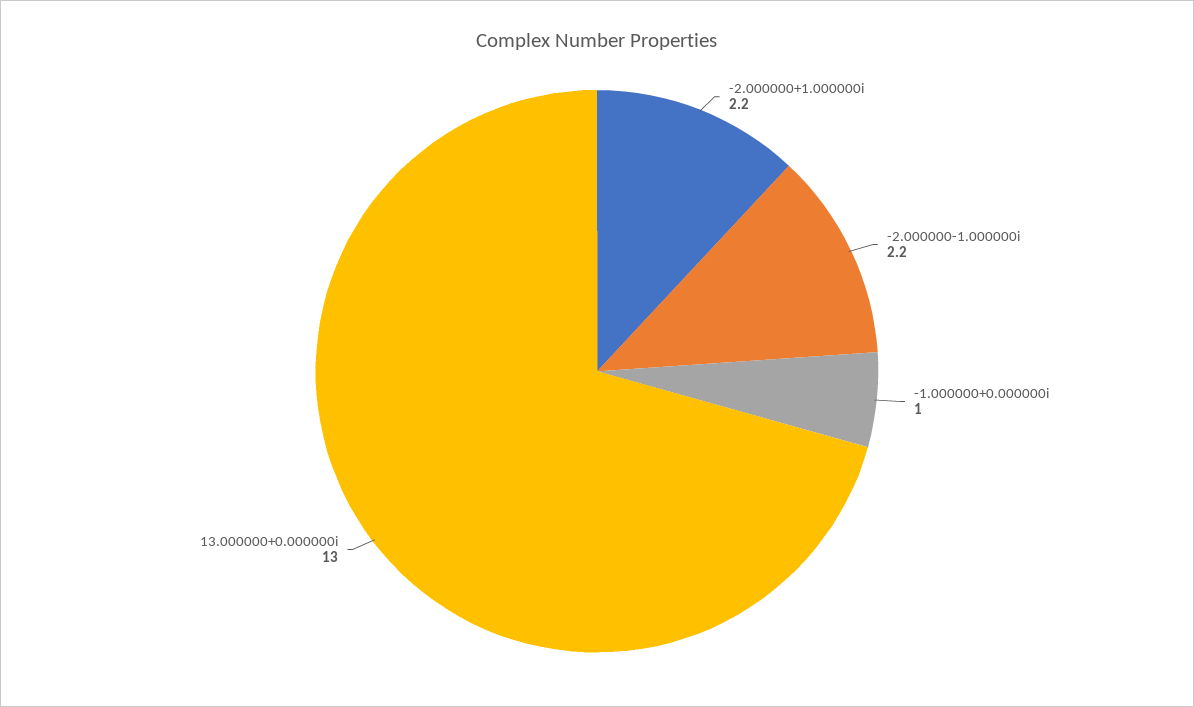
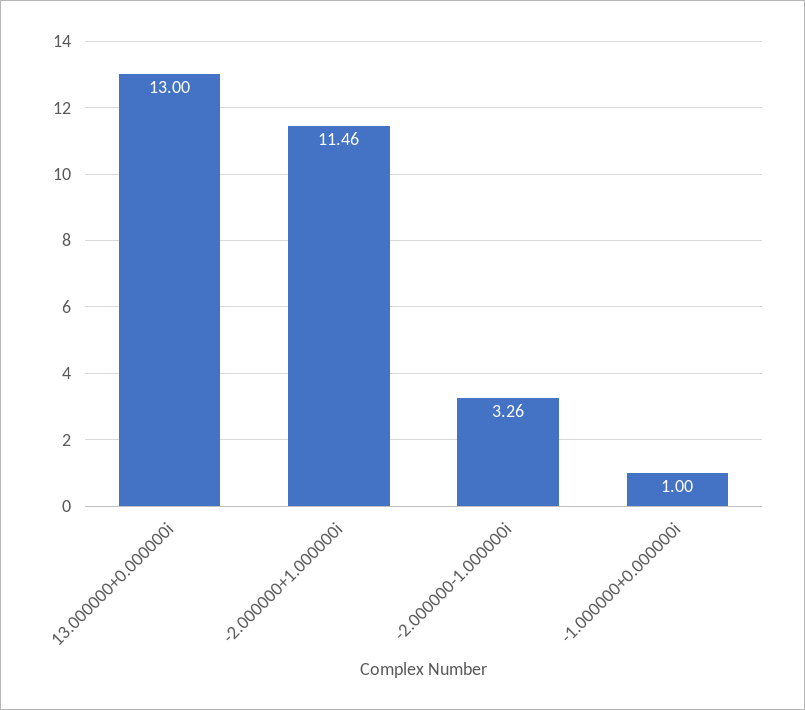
  {
-   "-2.000000+1.000000i": 2.2,
+   "-2.000000+1.000000i": 11.46,
-   "-2.000000-1.000000i": 2.2,
+   "-2.000000-1.000000i": 3.26,
    "-1.000000+0.000000i": 1,
    "13.000000+0.000000i": 13
  }

